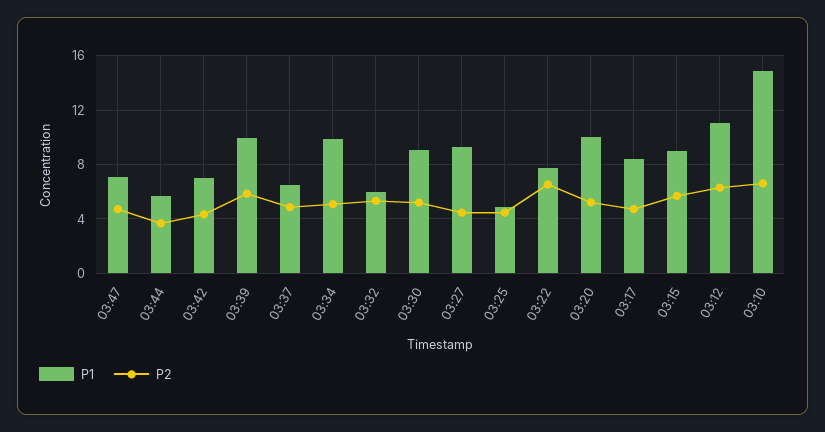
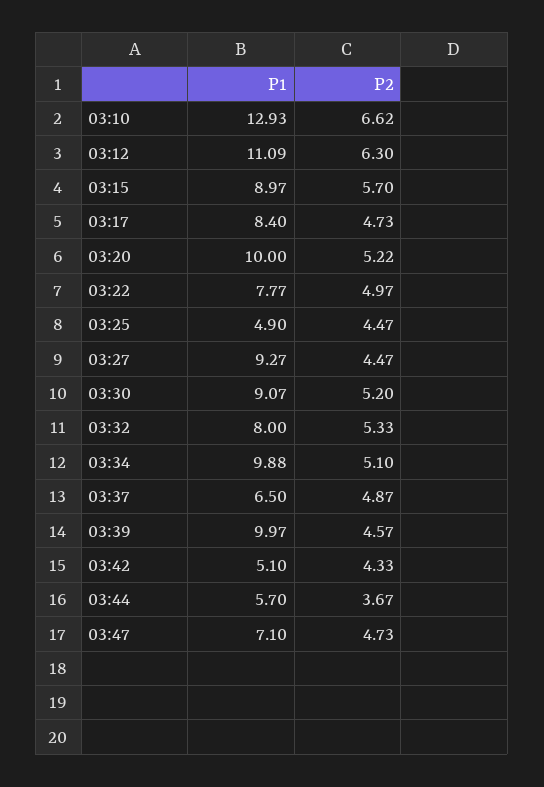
  {
    "P1": {
      "03:47": 7.1,
      "03:44": 5.7,
-     "03:42": 7,
+     "03:42": 5.1,
      "03:39": 9.97,
      "03:37": 6.5,
      "03:34": 9.88,
-     "03:32": 6,
+     "03:32": 8,
      "03:30": 9.07,
      "03:27": 9.27,
      "03:25": 4.9,
      "03:22": 7.77,
      "03:20": 10,
      "03:17": 8.4,
      "03:15": 8.97,
      "03:12": 11.09,
-     "03:10": 15
+     "03:10": 12.93
    },
    "P2": {
      "03:47": 4.73,
      "03:44": 3.67,
      "03:42": 4.33,
-     "03:39": 6,
+     "03:39": 4.57,
      "03:37": 4.87,
      "03:34": 5.1,
      "03:32": 5.33,
      "03:30": 5.2,
      "03:27": 4.47,
      "03:25": 4.47,
-     "03:22": 6.5,
+     "03:22": 4.97,
      "03:20": 5.22,
      "03:17": 4.73,
      "03:15": 5.7,
      "03:12": 6.3,
      "03:10": 6.62
    }
  }

